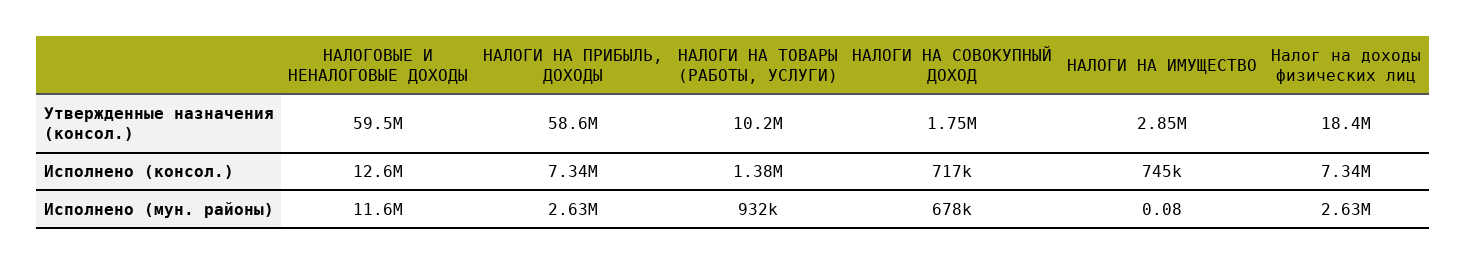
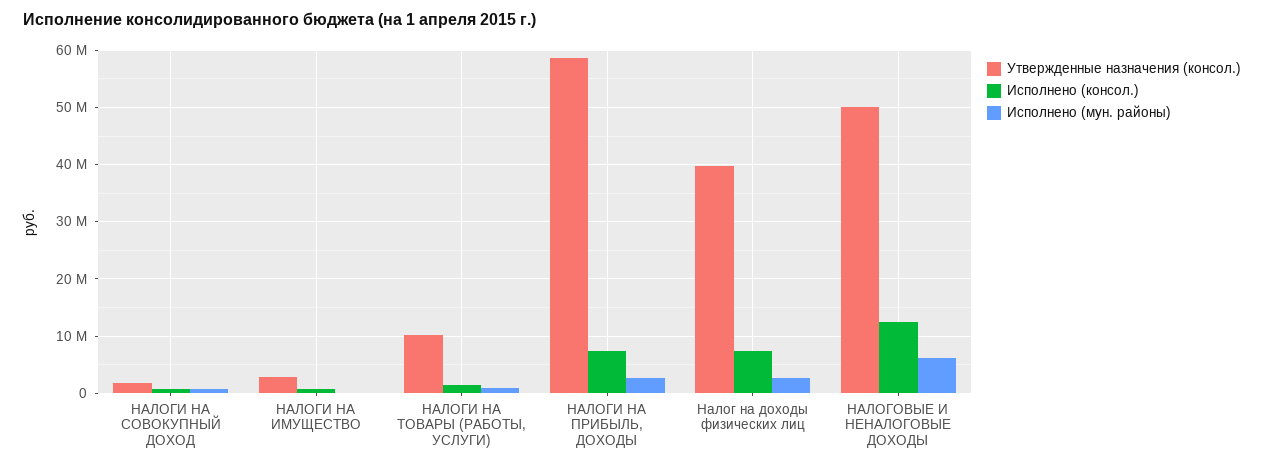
  {
    "Утвержденные назначения (консол.)": {
-     "НАЛОГОВЫЕ И НЕНАЛОГОВЫЕ ДОХОДЫ": 59500000,
+     "НАЛОГОВЫЕ И НЕНАЛОГОВЫЕ ДОХОДЫ": 50000000,
      "НАЛОГИ НА ПРИБЫЛЬ, ДОХОДЫ": 58600000,
      "НАЛОГИ НА ТОВАРЫ (РАБОТЫ, УСЛУГИ)": 10200000,
      "НАЛОГИ НА СОВОКУПНЫЙ ДОХОД": 1750000,
      "НАЛОГИ НА ИМУЩЕСТВО": 2850000,
-     "Налог на доходы физических лиц": 18400000
+     "Налог на доходы физических лиц": 40000000
    },
    "Исполнено (консол.)": {
      "НАЛОГОВЫЕ И НЕНАЛОГОВЫЕ ДОХОДЫ": 12600000,
      "НАЛОГИ НА ПРИБЫЛЬ, ДОХОДЫ": 7340000,
      "НАЛОГИ НА ТОВАРЫ (РАБОТЫ, УСЛУГИ)": 1380000,
      "НАЛОГИ НА СОВОКУПНЫЙ ДОХОД": 717000,
      "НАЛОГИ НА ИМУЩЕСТВО": 745000,
      "Налог на доходы физических лиц": 7340000
    },
    "Исполнено (мун. районы)": {
-     "НАЛОГОВЫЕ И НЕНАЛОГОВЫЕ ДОХОДЫ": 11600000,
+     "НАЛОГОВЫЕ И НЕНАЛОГОВЫЕ ДОХОДЫ": 6000000,
      "НАЛОГИ НА ПРИБЫЛЬ, ДОХОДЫ": 2630000,
      "НАЛОГИ НА ТОВАРЫ (РАБОТЫ, УСЛУГИ)": 932000,
      "НАЛОГИ НА СОВОКУПНЫЙ ДОХОД": 678000,
      "НАЛОГИ НА ИМУЩЕСТВО": 0.08,
      "Налог на доходы физических лиц": 2630000
    }
  }

